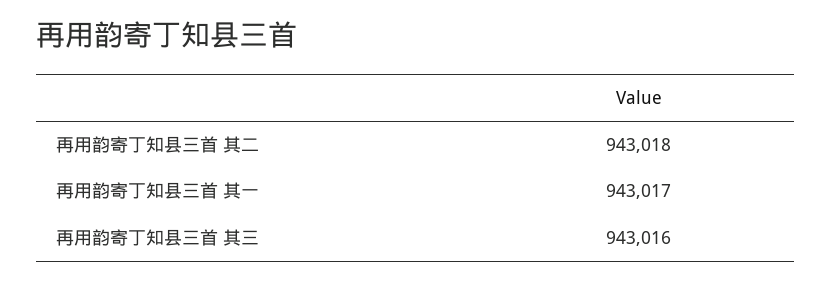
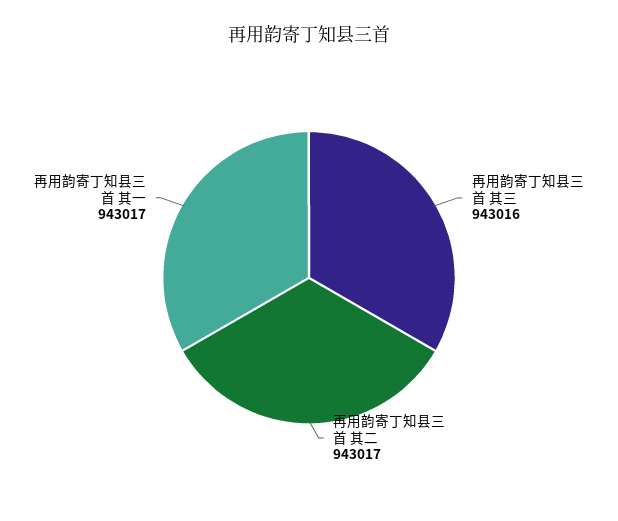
  {
-   "再用韵寄丁知县三首 其二": 943018,
+   "再用韵寄丁知县三首 其二": 943017,
    "再用韵寄丁知县三首 其一": 943017,
    "再用韵寄丁知县三首 其三": 943016
  }

